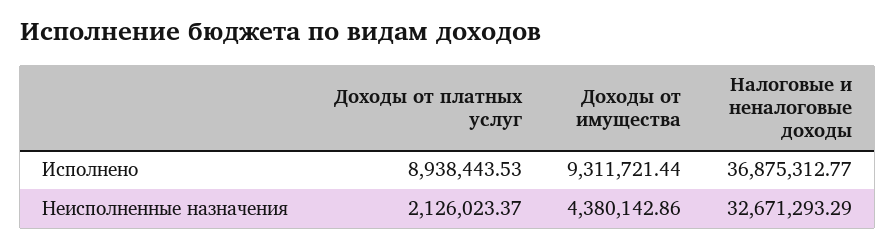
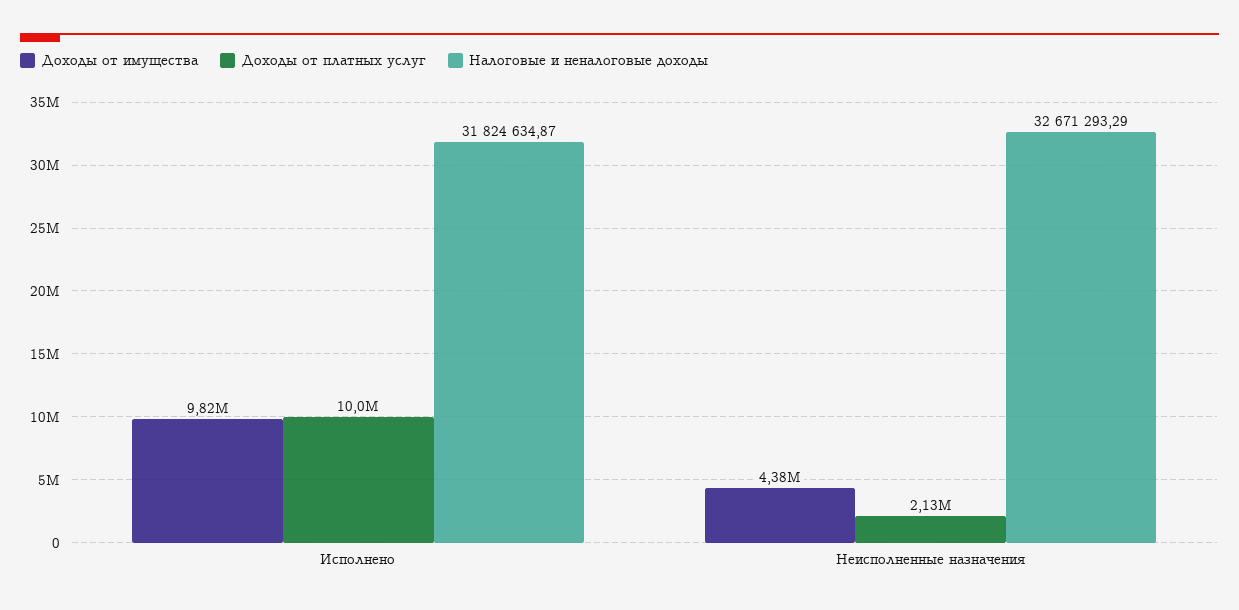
  {
    "Доходы от платных услуг": {
-     "Исполнено": 8938443.53,
+     "Исполнено": 10000000,
      "Неисполненные назначения": 2126023.37
    },
    "Доходы от имущества": {
-     "Исполнено": 9311721.44,
+     "Исполнено": 9820000,
      "Неисполненные назначения": 4380142.86
    },
    "Налоговые и неналоговые доходы": {
-     "Исполнено": 36875312.77,
+     "Исполнено": 31824634.87,
      "Неисполненные назначения": 32671293.29
    }
  }

